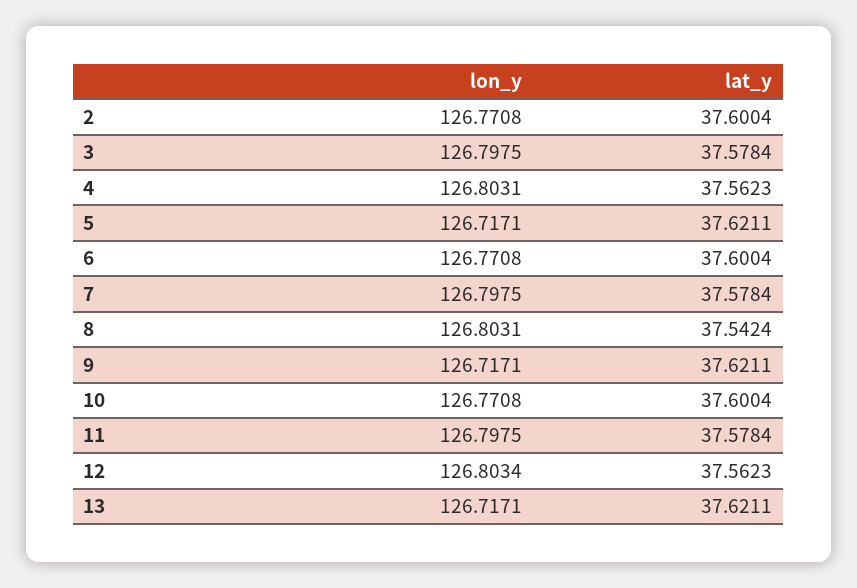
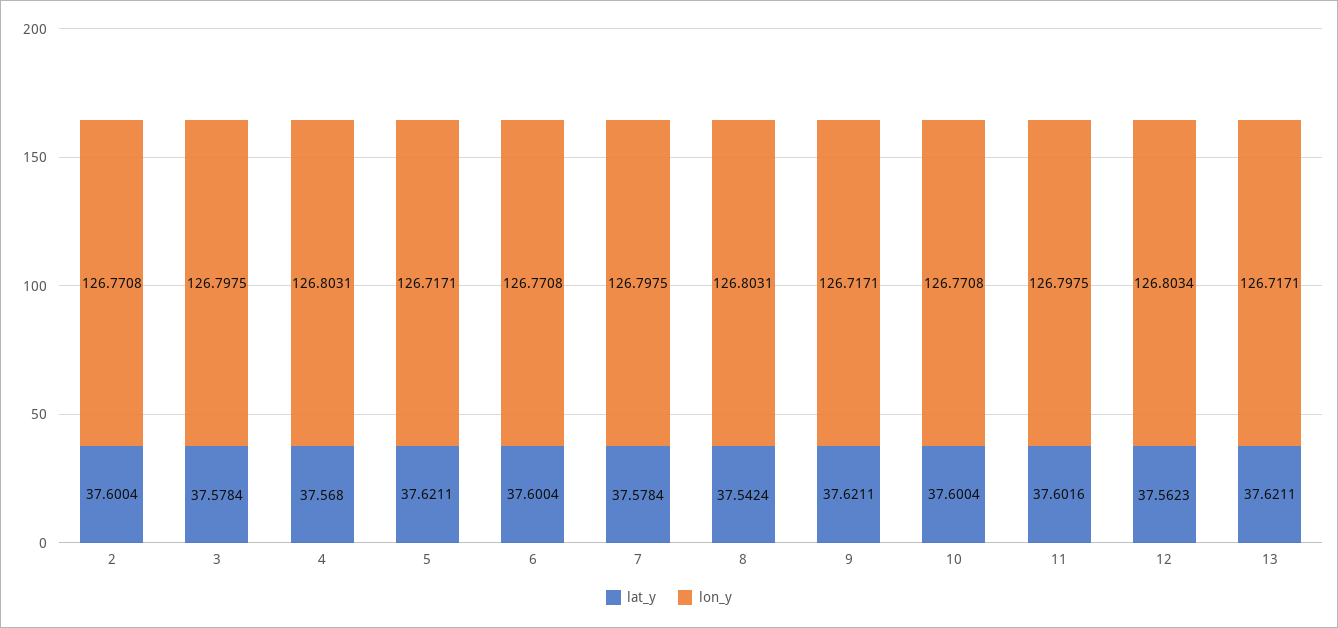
  {
    "lon_y": {
      "2": 126.7708,
      "3": 126.7975,
      "4": 126.8031,
      "5": 126.7171,
      "6": 126.7708,
      "7": 126.7975,
      "8": 126.8031,
      "9": 126.7171,
      "10": 126.7708,
      "11": 126.7975,
      "12": 126.8034,
      "13": 126.7171
    },
    "lat_y": {
      "2": 37.6004,
      "3": 37.5784,
-     "4": 37.5623,
+     "4": 37.568,
      "5": 37.6211,
      "6": 37.6004,
      "7": 37.5784,
      "8": 37.5424,
      "9": 37.6211,
      "10": 37.6004,
-     "11": 37.5784,
+     "11": 37.6016,
      "12": 37.5623,
      "13": 37.6211
    }
  }

